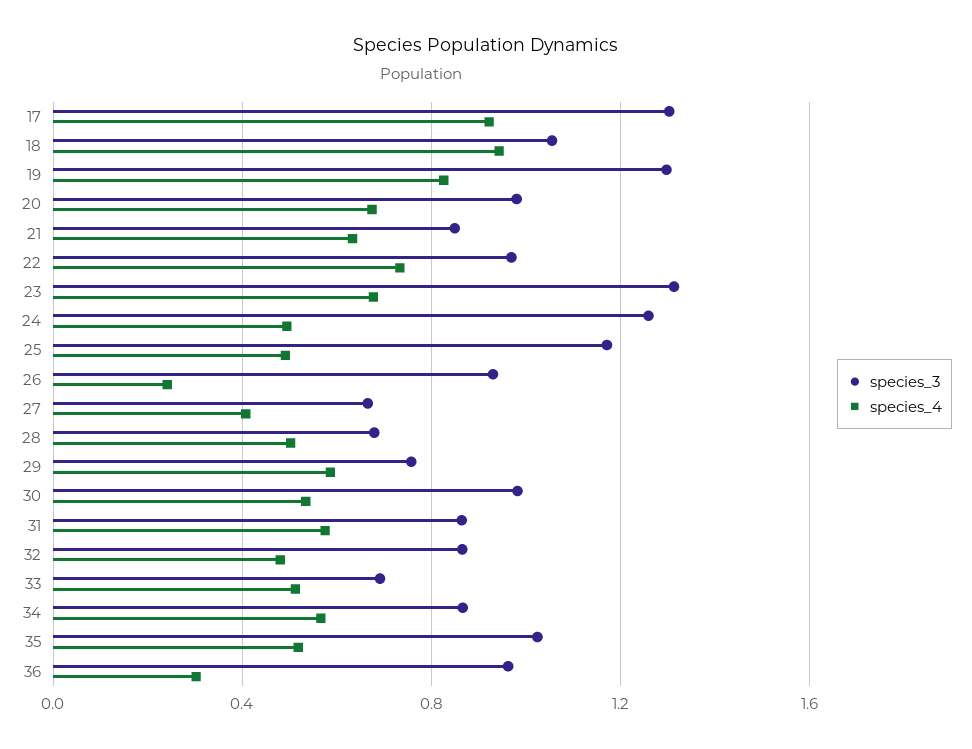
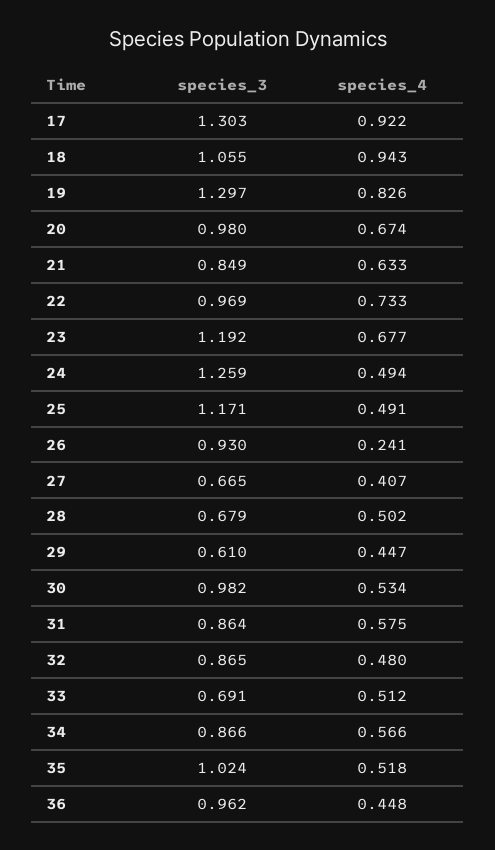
  {
    "species_3": {
      "17": 1.303,
      "18": 1.055,
      "19": 1.297,
      "20": 0.98,
      "21": 0.849,
      "22": 0.969,
-     "23": 1.3,
+     "23": 1.192,
      "24": 1.259,
      "25": 1.171,
      "26": 0.93,
      "27": 0.665,
      "28": 0.679,
-     "29": 0.75,
+     "29": 0.61,
      "30": 0.982,
      "31": 0.864,
      "32": 0.865,
      "33": 0.691,
      "34": 0.866,
      "35": 1.024,
      "36": 0.962
    },
    "species_4": {
      "17": 0.922,
      "18": 0.943,
      "19": 0.826,
      "20": 0.674,
      "21": 0.633,
      "22": 0.733,
      "23": 0.677,
      "24": 0.494,
      "25": 0.491,
      "26": 0.241,
      "27": 0.407,
      "28": 0.502,
-     "29": 0.6,
+     "29": 0.447,
      "30": 0.534,
      "31": 0.575,
      "32": 0.48,
      "33": 0.512,
      "34": 0.566,
      "35": 0.518,
-     "36": 0.3
+     "36": 0.448
    }
  }

